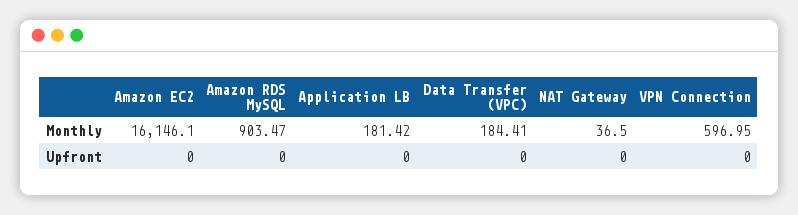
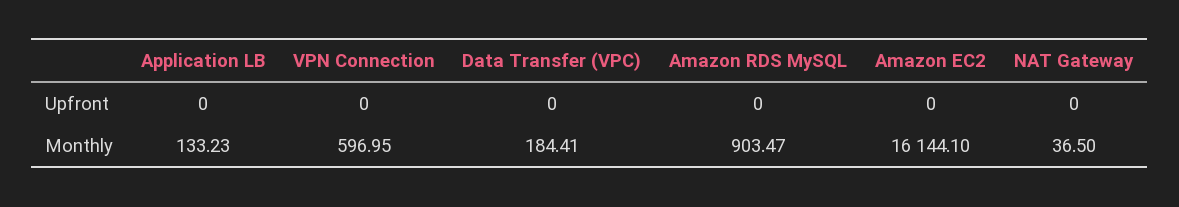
  {
    "Amazon EC2": {
-     "Monthly": 16146.1,
+     "Monthly": 16144.1,
      "Upfront": 0
    },
    "Amazon RDS MySQL": {
      "Monthly": 903.47,
      "Upfront": 0
    },
    "Application LB": {
-     "Monthly": 181.42,
+     "Monthly": 133.23,
      "Upfront": 0
    },
    "Data Transfer (VPC)": {
      "Monthly": 184.41,
      "Upfront": 0
    },
    "NAT Gateway": {
      "Monthly": 36.5,
      "Upfront": 0
    },
    "VPN Connection": {
      "Monthly": 596.95,
      "Upfront": 0
    }
  }

